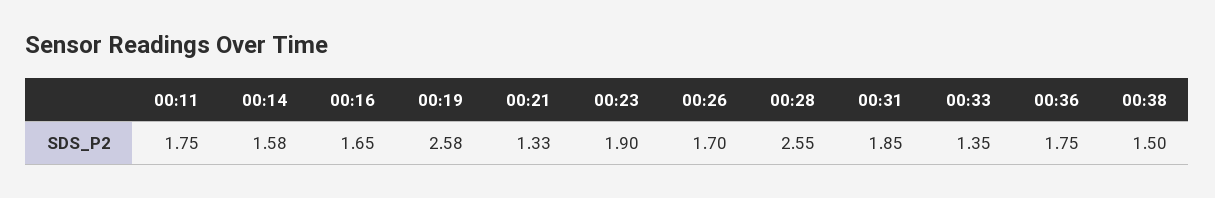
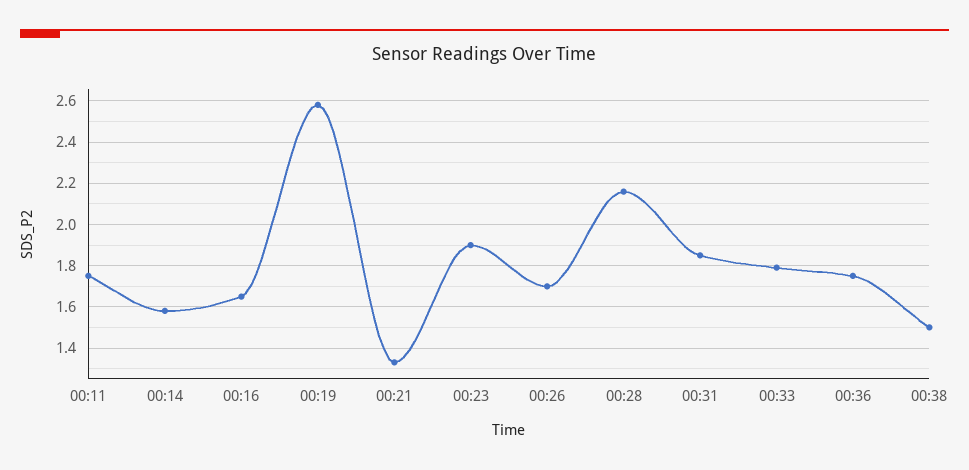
  {
    "00:11": 1.75,
    "00:14": 1.58,
    "00:16": 1.65,
    "00:19": 2.58,
    "00:21": 1.33,
    "00:23": 1.9,
    "00:26": 1.7,
-   "00:28": 2.55,
+   "00:28": 2.15,
    "00:31": 1.85,
-   "00:33": 1.35,
+   "00:33": 1.8,
    "00:36": 1.75,
    "00:38": 1.5
  }

